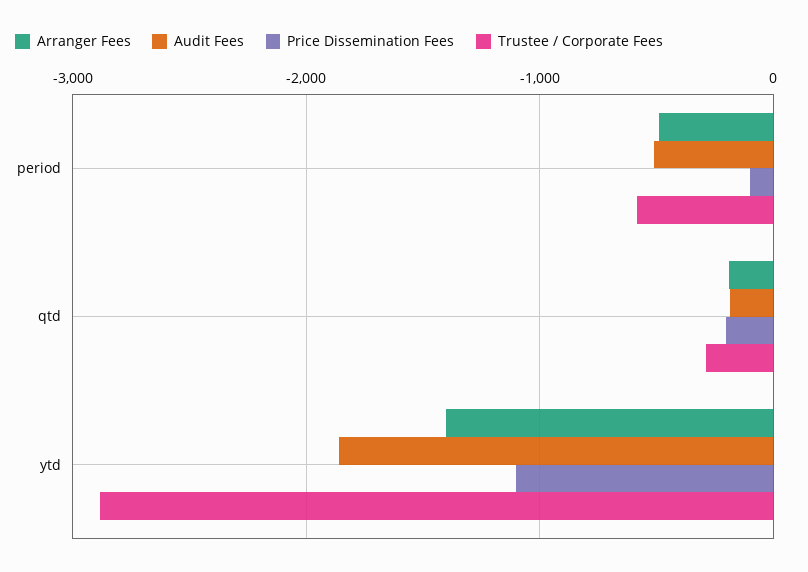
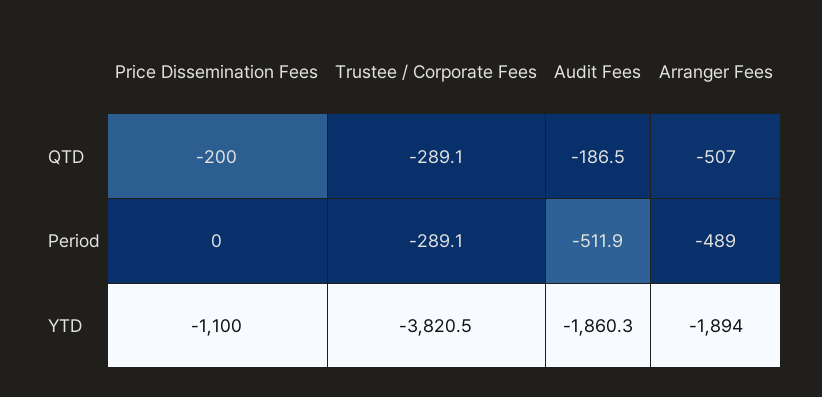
  {
    "Arranger Fees": {
      "period": -489,
-     "qtd": -200,
+     "qtd": -507,
-     "ytd": -1400
+     "ytd": -1894
    },
    "Audit Fees": {
      "period": -511.9,
      "qtd": -186.5,
      "ytd": -1860.3
    },
    "Price Dissemination Fees": {
-     "period": -100,
+     "period": 0,
      "qtd": -200,
      "ytd": -1100
    },
    "Trustee / Corporate Fees": {
-     "period": -600,
+     "period": -289.1,
      "qtd": -289.1,
-     "ytd": -2900
+     "ytd": -3820.5
    }
  }

